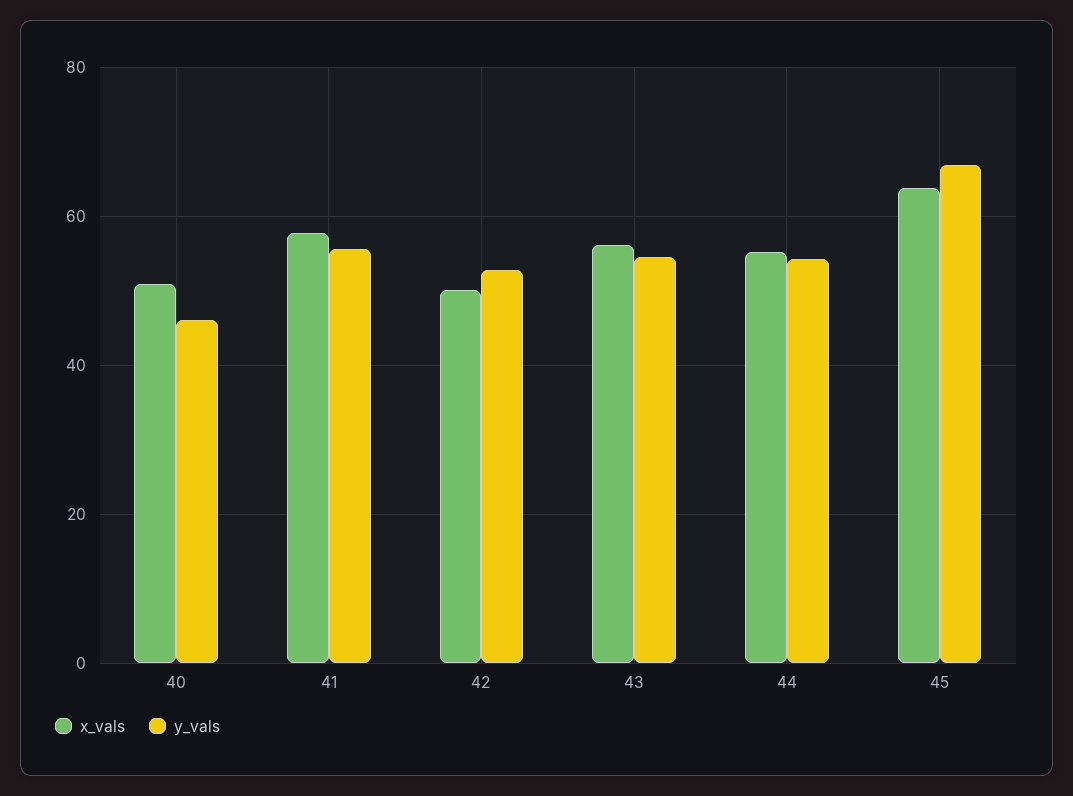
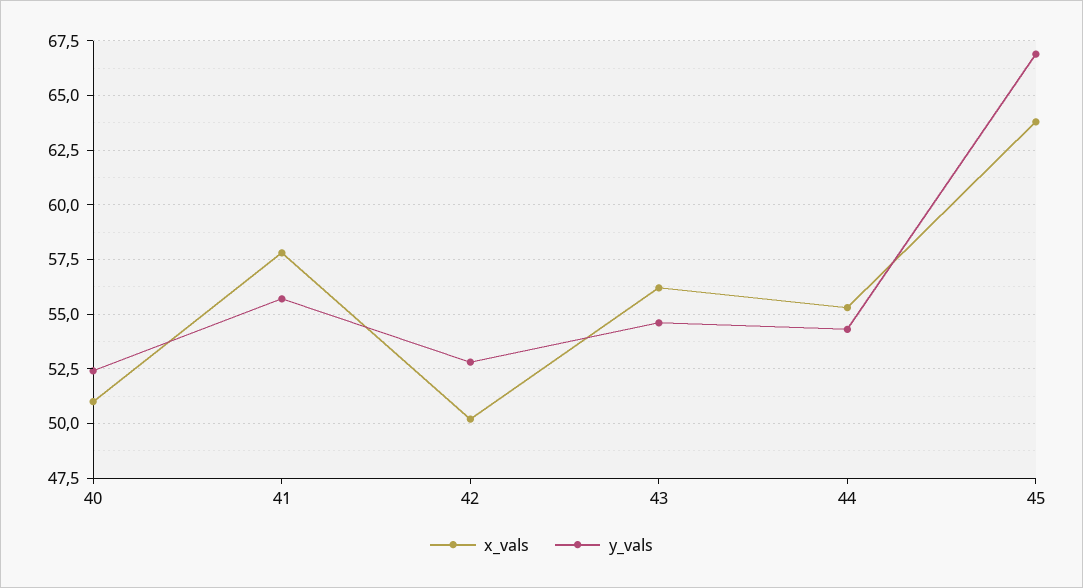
  {
    "x_vals": {
      "40": 51,
      "41": 58,
      "42": 50,
      "43": 56,
      "44": 55.5,
      "45": 64
    },
    "y_vals": {
-     "40": 46,
+     "40": 52.5,
      "41": 55.5,
      "42": 53,
      "43": 54.5,
      "44": 54.5,
      "45": 67
    }
  }

